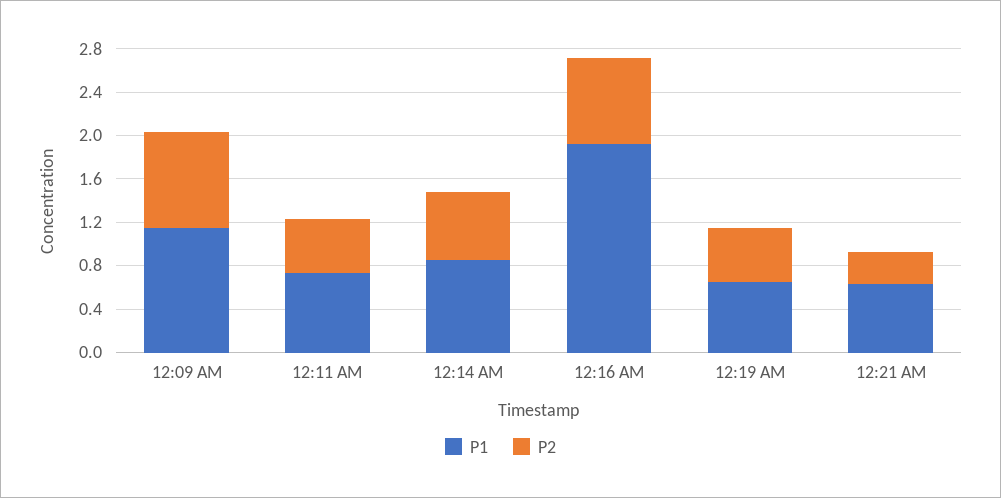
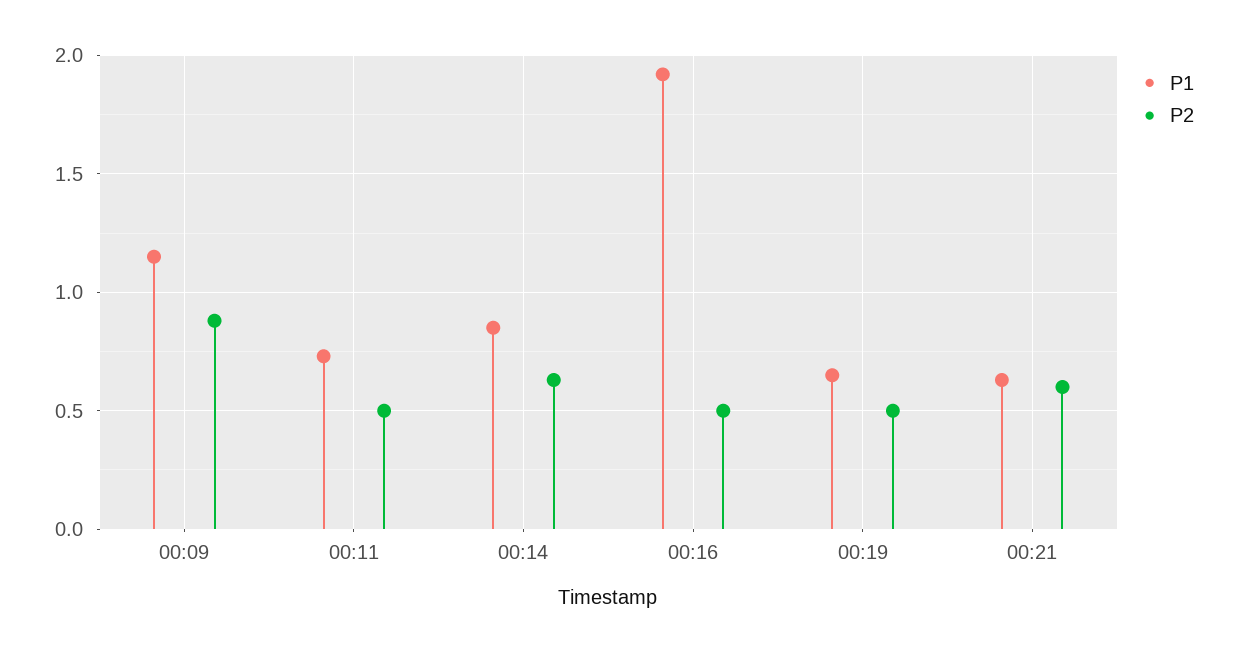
  {
    "P1": {
      "12:09 AM": 1.15,
      "12:11 AM": 0.75,
      "12:14 AM": 0.85,
      "12:16 AM": 1.9,
      "12:19 AM": 0.65,
      "12:21 AM": 0.65
    },
    "P2": {
      "12:09 AM": 0.9,
      "12:11 AM": 0.5,
      "12:14 AM": 0.65,
-     "12:16 AM": 0.8,
+     "12:16 AM": 0.5,
      "12:19 AM": 0.5,
-     "12:21 AM": 0.3
+     "12:21 AM": 0.6
    }
  }

